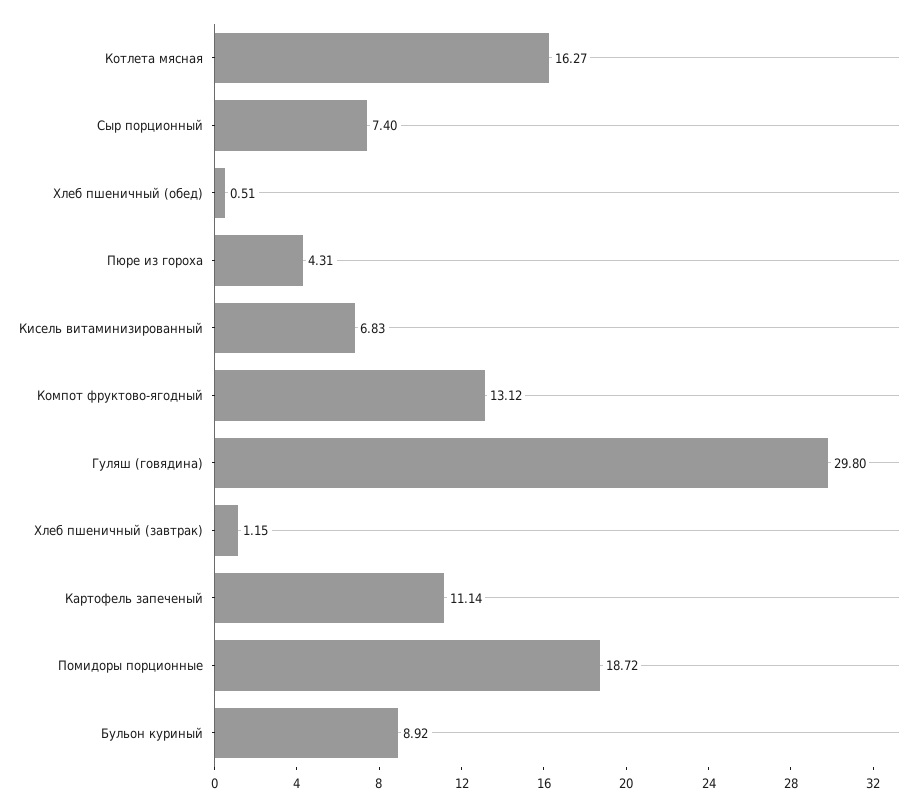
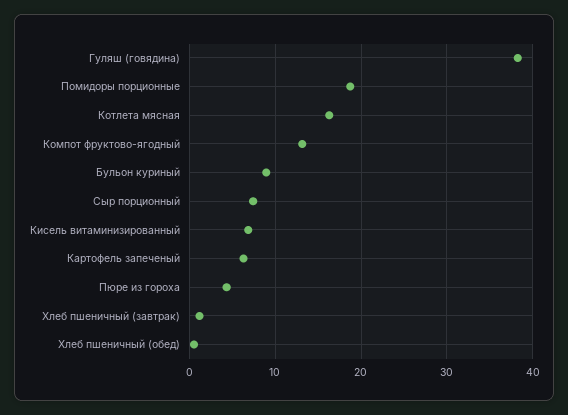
  {
    "Котлета мясная": 16.27,
    "Сыр порционный": 7.4,
    "Хлеб пшеничный (обед)": 0.51,
    "Пюре из гороха": 4.31,
    "Кисель витаминизированный": 6.83,
    "Компот фруктово-ягодный": 13.12,
-   "Гуляш (говядина)": 29.8,
+   "Гуляш (говядина)": 38,
    "Хлеб пшеничный (завтрак)": 1.15,
-   "Картофель запеченый": 11.14,
+   "Картофель запеченый": 6,
    "Помидоры порционные": 18.72,
    "Бульон куриный": 8.92
  }

